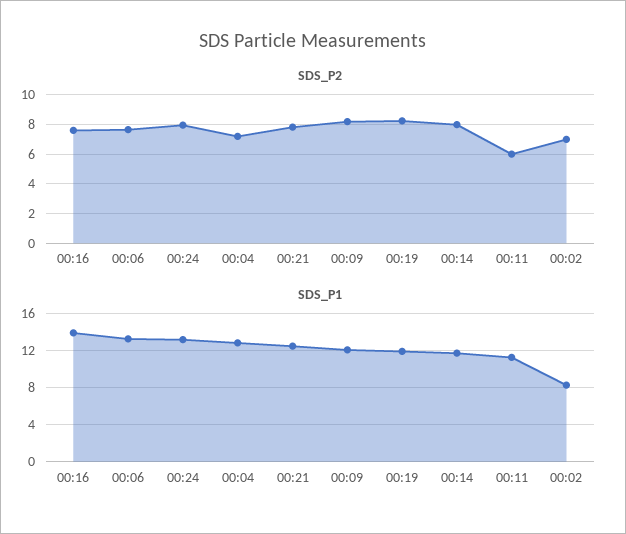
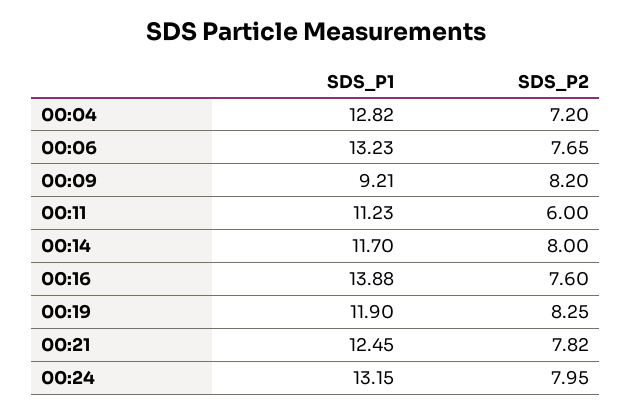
  {
    "SDS_P2": {
      "00:16": 7.6,
      "00:06": 7.65,
      "00:24": 7.95,
      "00:04": 7.2,
      "00:21": 7.82,
      "00:09": 8.2,
      "00:19": 8.25,
      "00:14": 8,
-     "00:11": 6,
+     "00:11": 6
-     "00:02": 7
    },
    "SDS_P1": {
      "00:16": 13.88,
      "00:06": 13.23,
      "00:24": 13.15,
      "00:04": 12.82,
      "00:21": 12.45,
-     "00:09": 12,
+     "00:09": 9.21,
      "00:19": 11.9,
      "00:14": 11.7,
-     "00:11": 11.23,
+     "00:11": 11.23
-     "00:02": 8
    }
  }

